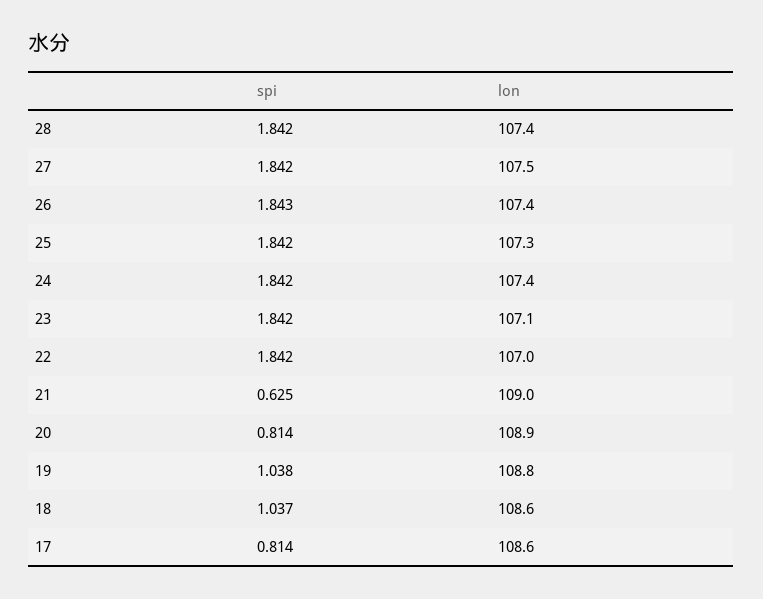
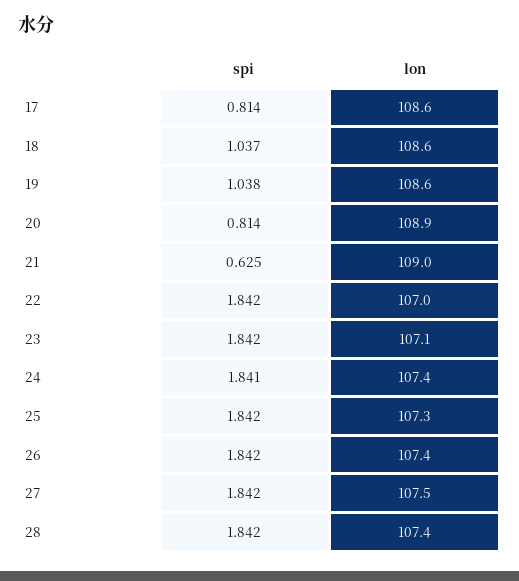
  {
    "spi": {
      "28": 1.842,
      "27": 1.842,
-     "26": 1.843,
+     "26": 1.842,
      "25": 1.842,
-     "24": 1.842,
+     "24": 1.841,
      "23": 1.842,
      "22": 1.842,
      "21": 0.625,
      "20": 0.814,
      "19": 1.038,
      "18": 1.037,
      "17": 0.814
    },
    "lon": {
      "28": 107.4,
      "27": 107.5,
      "26": 107.4,
      "25": 107.3,
      "24": 107.4,
      "23": 107.1,
      "22": 107,
      "21": 109,
      "20": 108.9,
-     "19": 108.8,
+     "19": 108.6,
      "18": 108.6,
      "17": 108.6
    }
  }

